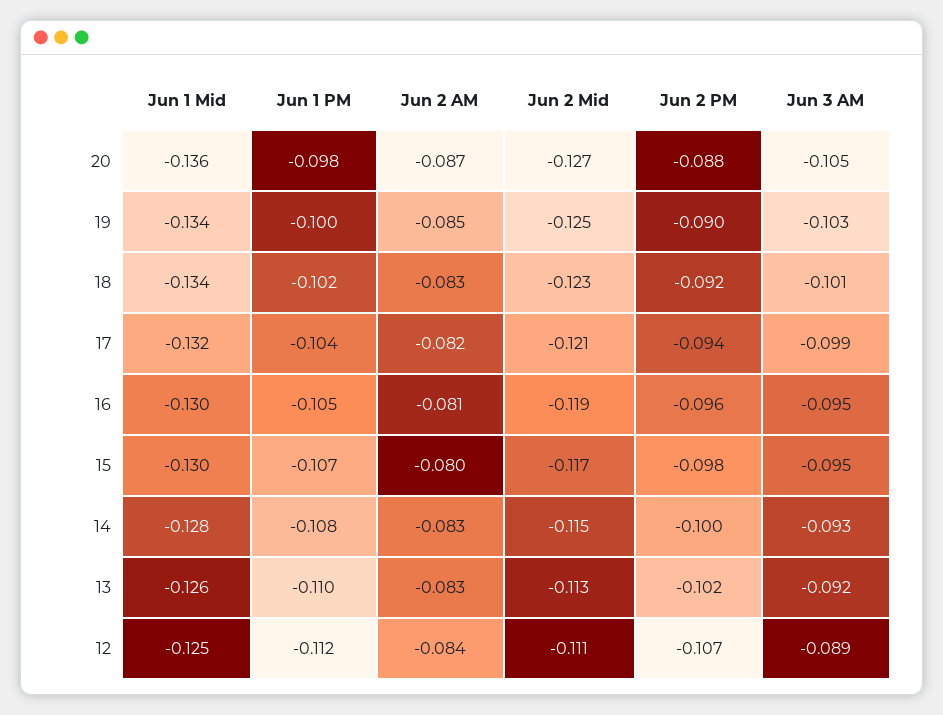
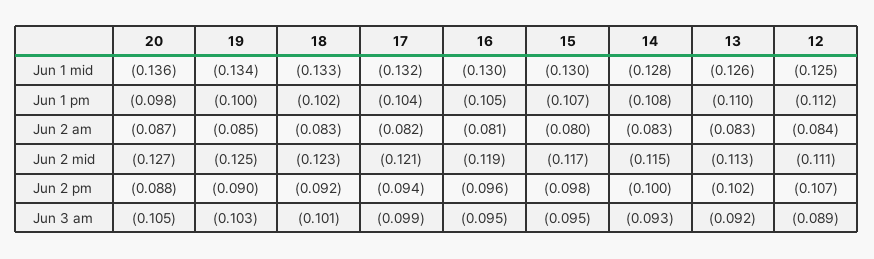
  {
    "Jun 1 Mid": {
      "20": -0.136,
      "19": -0.134,
-     "18": -0.134,
+     "18": -0.133,
      "17": -0.132,
      "16": -0.13,
      "15": -0.13,
      "14": -0.128,
      "13": -0.126,
      "12": -0.125
    },
    "Jun 1 PM": {
      "20": -0.098,
      "19": -0.1,
      "18": -0.102,
      "17": -0.104,
      "16": -0.105,
      "15": -0.107,
      "14": -0.108,
      "13": -0.11,
      "12": -0.112
    },
    "Jun 2 AM": {
      "20": -0.087,
      "19": -0.085,
      "18": -0.083,
      "17": -0.082,
      "16": -0.081,
      "15": -0.08,
      "14": -0.083,
      "13": -0.083,
      "12": -0.084
    },
    "Jun 2 Mid": {
      "20": -0.127,
      "19": -0.125,
      "18": -0.123,
      "17": -0.121,
      "16": -0.119,
      "15": -0.117,
      "14": -0.115,
      "13": -0.113,
      "12": -0.111
    },
    "Jun 2 PM": {
      "20": -0.088,
      "19": -0.09,
      "18": -0.092,
      "17": -0.094,
      "16": -0.096,
      "15": -0.098,
      "14": -0.1,
      "13": -0.102,
      "12": -0.107
    },
    "Jun 3 AM": {
      "20": -0.105,
      "19": -0.103,
      "18": -0.101,
      "17": -0.099,
      "16": -0.095,
      "15": -0.095,
      "14": -0.093,
      "13": -0.092,
      "12": -0.089
    }
  }

